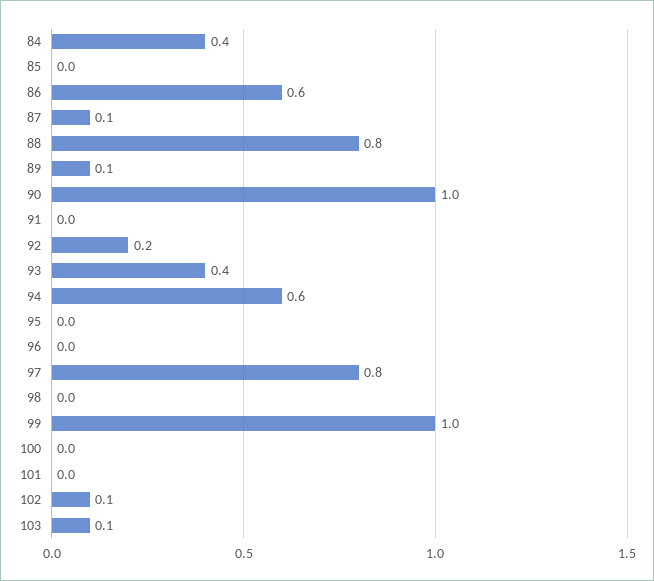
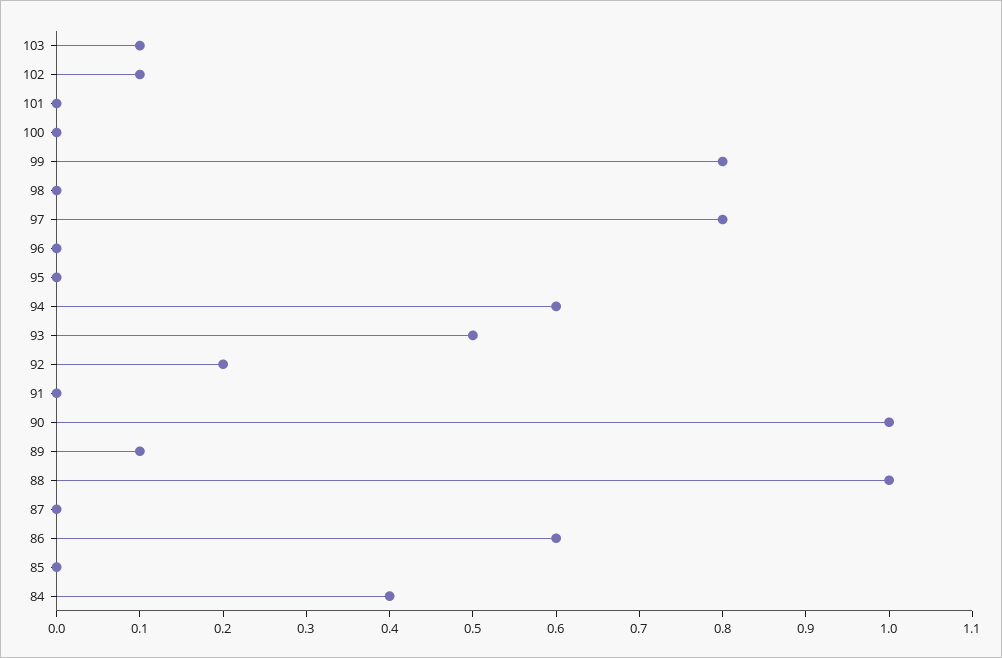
  {
    "84": 0.4,
    "85": 0,
    "86": 0.6,
-   "87": 0.1,
+   "87": 0,
-   "88": 0.8,
+   "88": 1,
    "89": 0.1,
    "90": 1,
    "91": 0,
    "92": 0.2,
-   "93": 0.4,
+   "93": 0.5,
    "94": 0.6,
    "95": 0,
    "96": 0,
    "97": 0.8,
    "98": 0,
-   "99": 1,
+   "99": 0.8,
    "100": 0,
    "101": 0,
    "102": 0.1,
    "103": 0.1
  }

